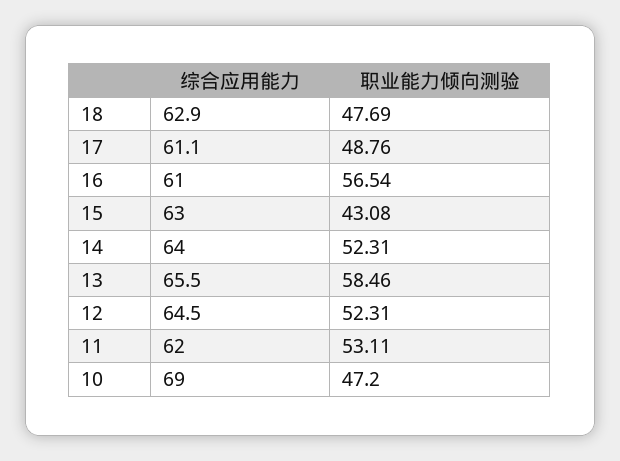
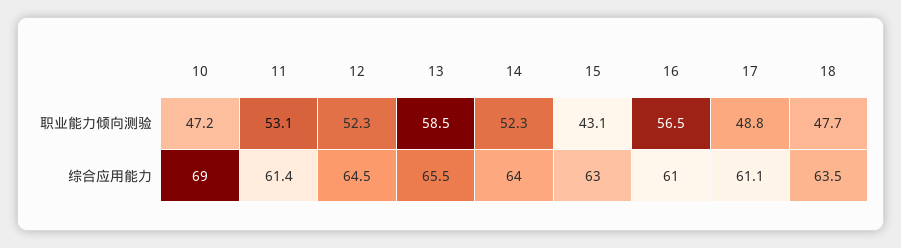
  {
    "综合应用能力": {
-     "18": 62.9,
+     "18": 63.5,
      "17": 61.1,
      "16": 61,
      "15": 63,
      "14": 64,
      "13": 65.5,
      "12": 64.5,
-     "11": 62,
+     "11": 61.4,
      "10": 69
    },
    "职业能力倾向测验": {
      "18": 47.69,
      "17": 48.76,
      "16": 56.54,
      "15": 43.08,
      "14": 52.31,
      "13": 58.46,
      "12": 52.31,
      "11": 53.11,
      "10": 47.2
    }
  }

